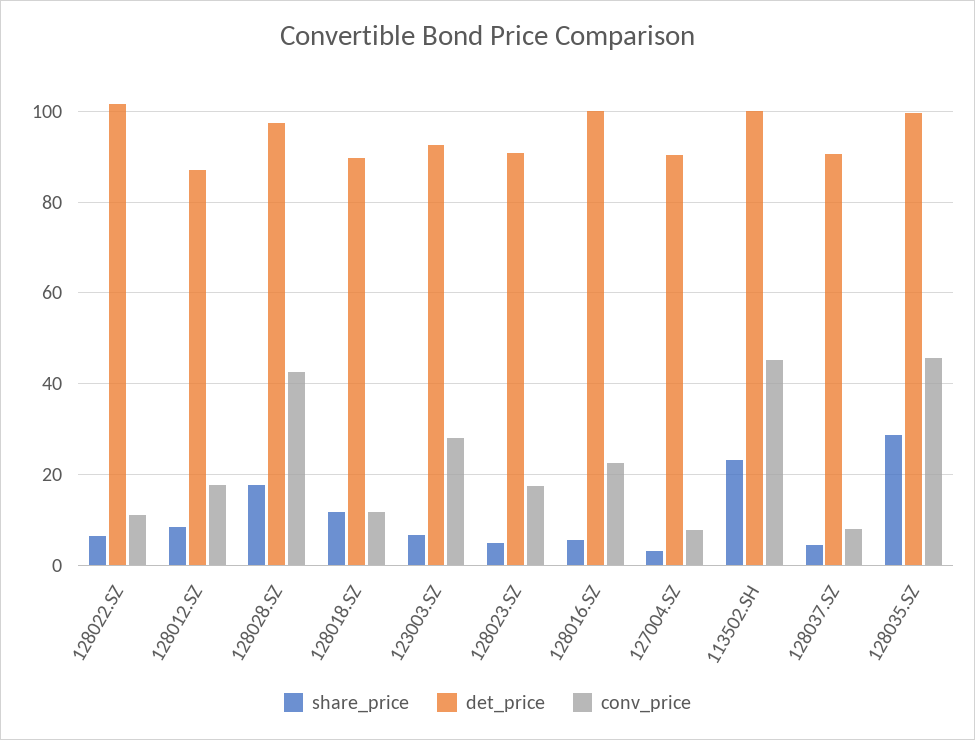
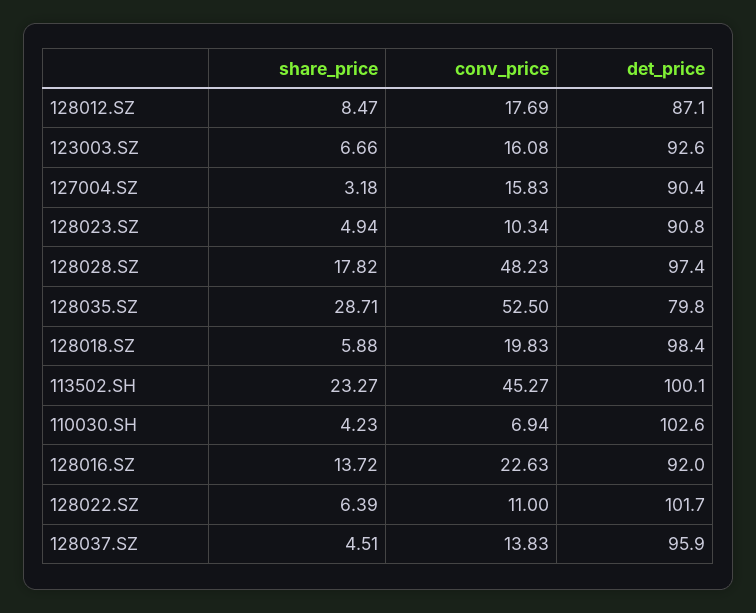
  {
    "share_price": {
      "128022.SZ": 6.39,
      "128012.SZ": 8.47,
      "128028.SZ": 17.82,
-     "128018.SZ": 12,
+     "128018.SZ": 5.88,
      "123003.SZ": 6.66,
      "128023.SZ": 4.94,
-     "128016.SZ": 6,
+     "128016.SZ": 13.72,
      "127004.SZ": 3.18,
      "113502.SH": 23.27,
      "128037.SZ": 4.51,
-     "128035.SZ": 28.71
+     "128035.SZ": 28.71,
+     "110030.SH": 4.23
    },
    "det_price": {
      "128022.SZ": 101.7,
      "128012.SZ": 87.1,
      "128028.SZ": 97.4,
-     "128018.SZ": 90,
+     "128018.SZ": 98.4,
      "123003.SZ": 92.6,
      "128023.SZ": 90.8,
-     "128016.SZ": 100,
+     "128016.SZ": 92,
      "127004.SZ": 90.4,
      "113502.SH": 100.1,
-     "128037.SZ": 90,
+     "128037.SZ": 95.9,
-     "128035.SZ": 100
+     "128035.SZ": 79.8,
+     "110030.SH": 102.6
    },
    "conv_price": {
      "128022.SZ": 11,
      "128012.SZ": 17.69,
-     "128028.SZ": 42,
+     "128028.SZ": 48.23,
-     "128018.SZ": 12,
+     "128018.SZ": 19.83,
-     "123003.SZ": 28,
+     "123003.SZ": 16.08,
-     "128023.SZ": 18,
+     "128023.SZ": 10.34,
      "128016.SZ": 22.63,
-     "127004.SZ": 8,
+     "127004.SZ": 15.83,
      "113502.SH": 45.27,
-     "128037.SZ": 8,
+     "128037.SZ": 13.83,
-     "128035.SZ": 46
+     "128035.SZ": 52.5,
+     "110030.SH": 6.94
    }
  }

